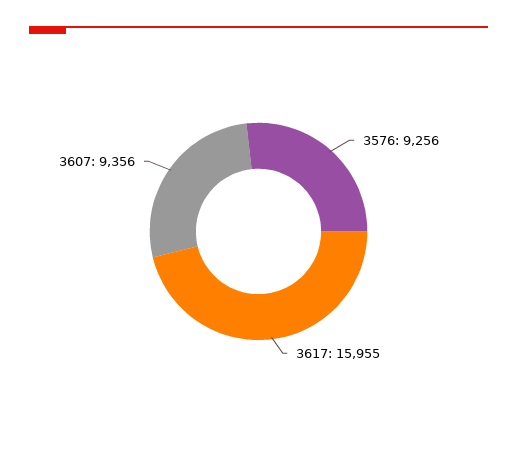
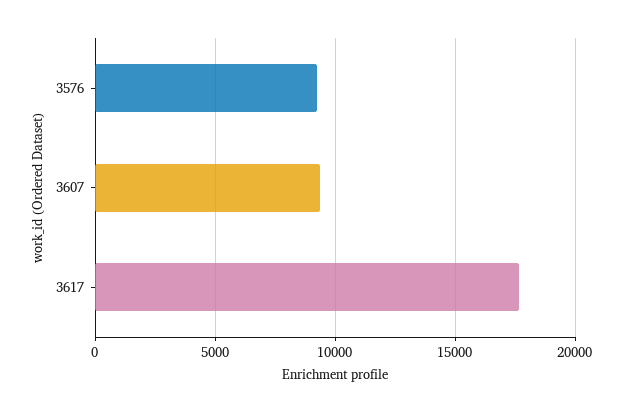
  {
    "3576": 9256,
-   "3617": 15955,
+   "3617": 17500,
    "3607": 9356
  }

